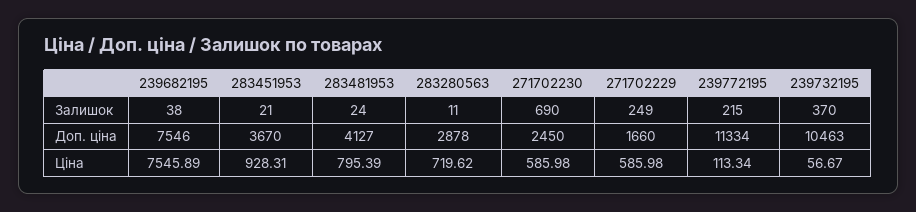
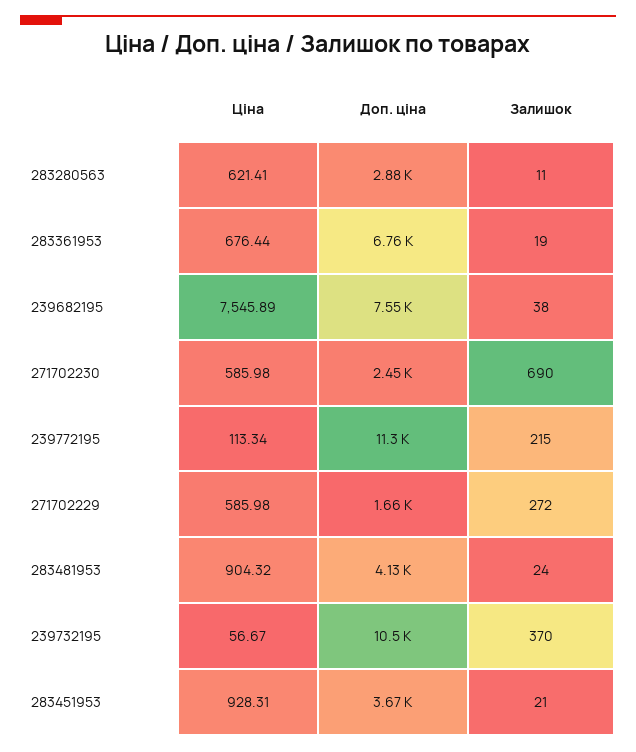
  {
    "239682195": {
      "Залишок": 38,
      "Доп. ціна": 7546,
      "Ціна": 7545.89
    },
    "283451953": {
      "Залишок": 21,
      "Доп. ціна": 3670,
      "Ціна": 928.31
    },
    "283481953": {
      "Залишок": 24,
      "Доп. ціна": 4127,
-     "Ціна": 795.39
+     "Ціна": 904.32
    },
    "283280563": {
      "Залишок": 11,
      "Доп. ціна": 2878,
-     "Ціна": 719.62
+     "Ціна": 621.41
    },
    "271702230": {
      "Залишок": 690,
      "Доп. ціна": 2450,
      "Ціна": 585.98
    },
    "271702229": {
-     "Залишок": 249,
+     "Залишок": 272,
      "Доп. ціна": 1660,
      "Ціна": 585.98
    },
    "239772195": {
      "Залишок": 215,
      "Доп. ціна": 11334,
      "Ціна": 113.34
    },
    "239732195": {
      "Залишок": 370,
      "Доп. ціна": 10463,
      "Ціна": 56.67
-   }
+   },
+   "283361953": {
+     "Ціна": 676.44,
+     "Доп. ціна": 6760,
+     "Залишок": 19
+   }
  }

